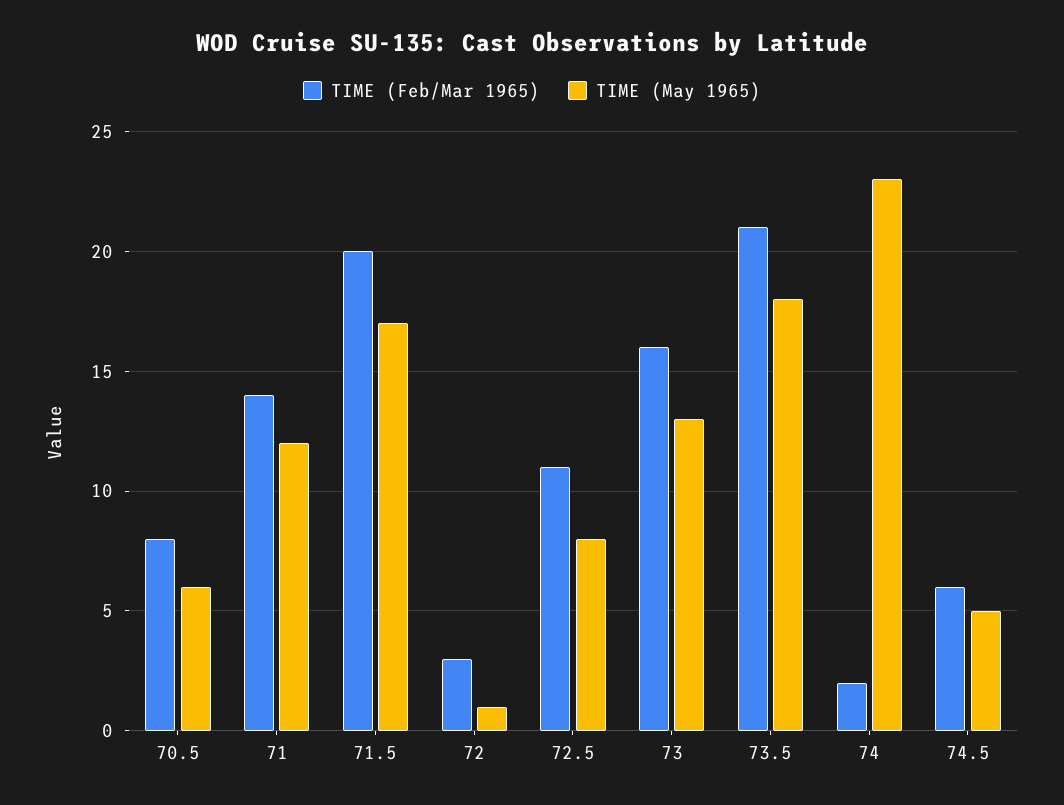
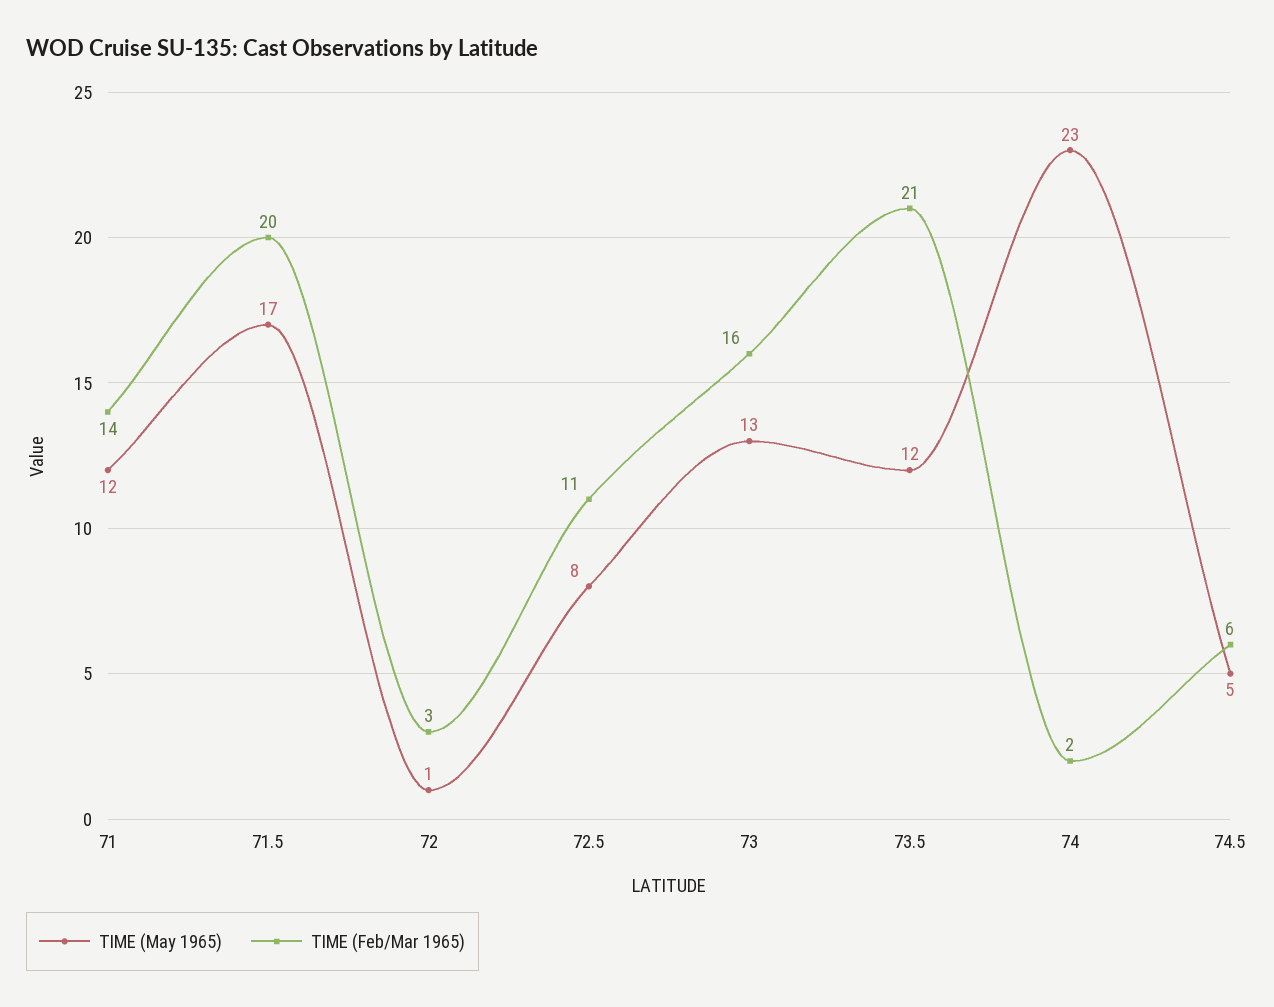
  {
    "TIME (Feb/Mar 1965)": {
-     "70.5": 8,
      "71": 14,
      "71.5": 20,
      "72": 3,
      "72.5": 11,
      "73": 16,
      "73.5": 21,
      "74": 2,
      "74.5": 6
    },
    "TIME (May 1965)": {
-     "70.5": 6,
      "71": 12,
      "71.5": 17,
      "72": 1,
      "72.5": 8,
      "73": 13,
-     "73.5": 18,
+     "73.5": 12,
      "74": 23,
      "74.5": 5
    }
  }

